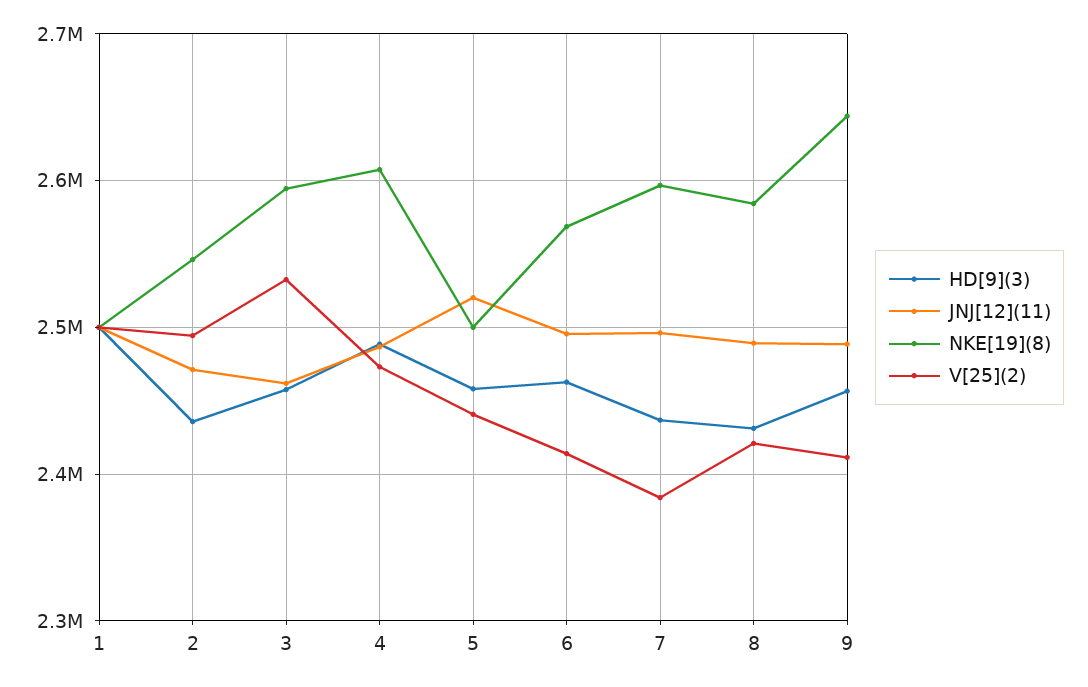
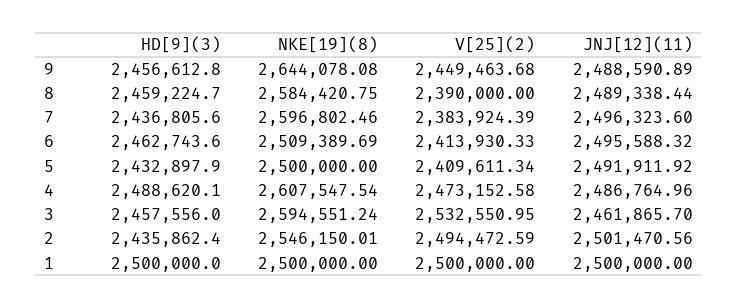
  {
    "HD[9](3)": {
      "1": 2500000,
      "2": 2435862.4,
      "3": 2457556,
      "4": 2488620.1,
-     "5": 2460000,
+     "5": 2432897.9,
      "6": 2462743.6,
      "7": 2436805.6,
-     "8": 2430000,
+     "8": 2459224.7,
      "9": 2456612.8
    },
    "JNJ[12](11)": {
      "1": 2500000,
-     "2": 2470000,
+     "2": 2501470.56,
      "3": 2461865.7,
      "4": 2486764.96,
-     "5": 2520000,
+     "5": 2491911.92,
      "6": 2495588.32,
      "7": 2496323.6,
      "8": 2489338.44,
      "9": 2488590.89
    },
    "NKE[19](8)": {
      "1": 2500000,
      "2": 2546150.01,
      "3": 2594551.24,
      "4": 2607547.54,
      "5": 2500000,
-     "6": 2570000,
+     "6": 2509389.69,
      "7": 2596802.46,
      "8": 2584420.75,
      "9": 2644078.08
    },
    "V[25](2)": {
      "1": 2500000,
      "2": 2494472.59,
      "3": 2532550.95,
      "4": 2473152.58,
-     "5": 2440000,
+     "5": 2409611.34,
      "6": 2413930.33,
      "7": 2383924.39,
-     "8": 2420000,
+     "8": 2390000,
-     "9": 2410000
+     "9": 2449463.68
    }
  }

